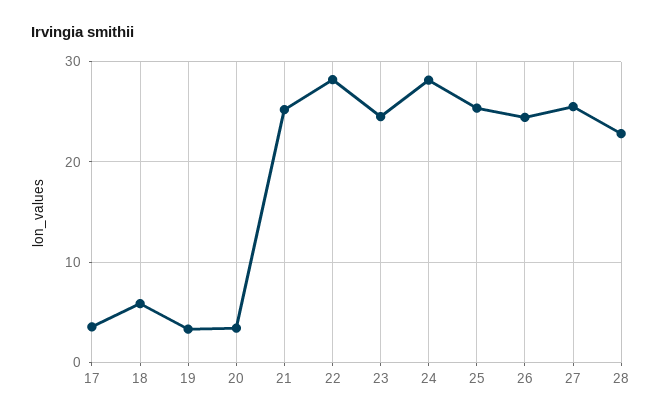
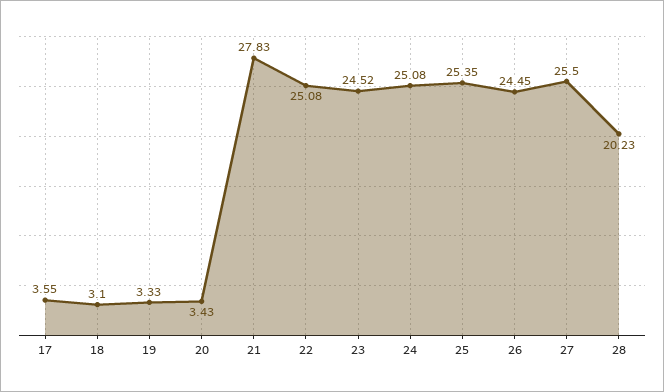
  {
    "17": 3.55,
-   "18": 6,
+   "18": 3.1,
    "19": 3.33,
    "20": 3.43,
-   "21": 25,
+   "21": 27.83,
-   "22": 28,
+   "22": 25.08,
    "23": 24.52,
-   "24": 28,
+   "24": 25.08,
    "25": 25.35,
    "26": 24.45,
    "27": 25.5,
-   "28": 23
+   "28": 20.23
  }

